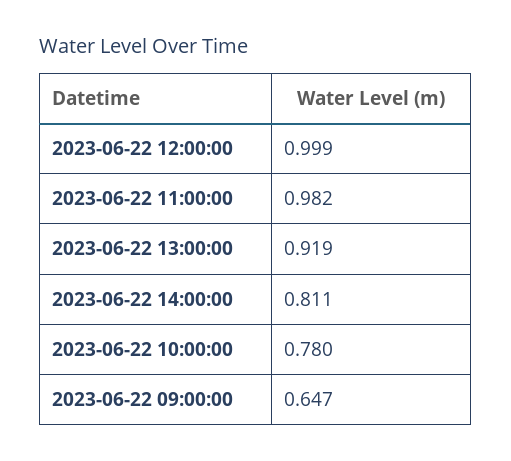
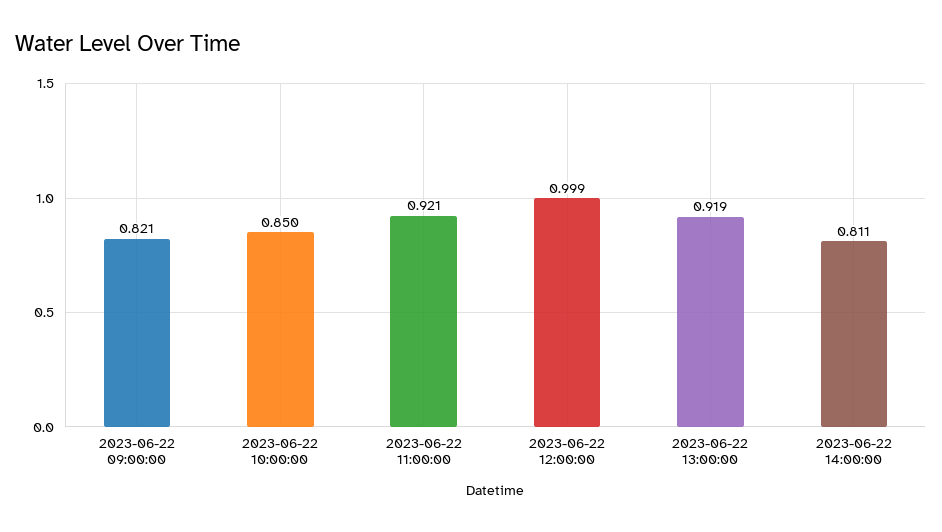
  {
    "2023-06-22 12:00:00": 0.999,
-   "2023-06-22 11:00:00": 0.982,
+   "2023-06-22 11:00:00": 0.921,
    "2023-06-22 13:00:00": 0.919,
    "2023-06-22 14:00:00": 0.811,
-   "2023-06-22 10:00:00": 0.78,
+   "2023-06-22 10:00:00": 0.85,
-   "2023-06-22 09:00:00": 0.647
+   "2023-06-22 09:00:00": 0.821
  }

